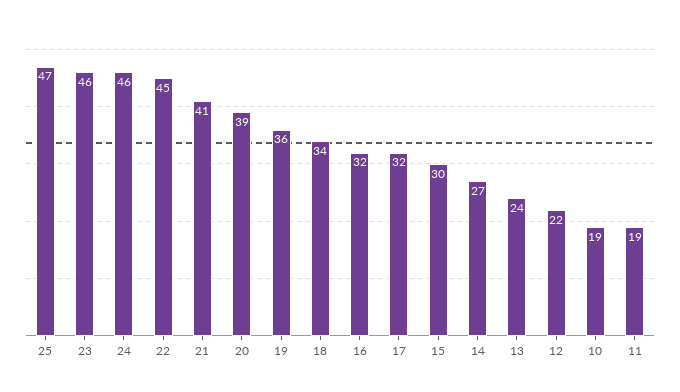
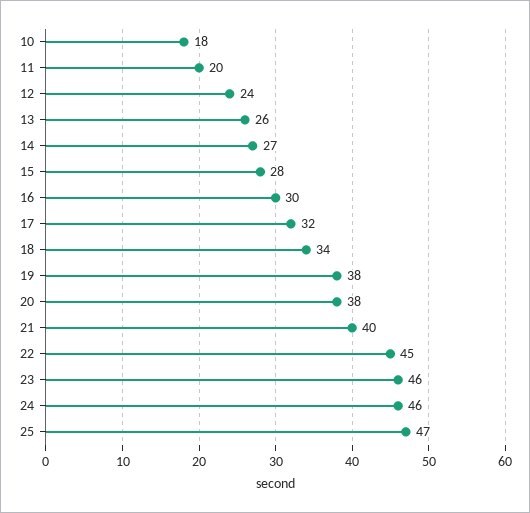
  {
    "25": 47,
    "23": 46,
    "24": 46,
    "22": 45,
-   "21": 41,
+   "21": 40,
-   "20": 39,
+   "20": 38,
-   "19": 36,
+   "19": 38,
    "18": 34,
-   "16": 32,
+   "16": 30,
    "17": 32,
-   "15": 30,
+   "15": 28,
    "14": 27,
-   "13": 24,
+   "13": 26,
-   "12": 22,
+   "12": 24,
-   "10": 19,
+   "10": 18,
-   "11": 19
+   "11": 20
  }

